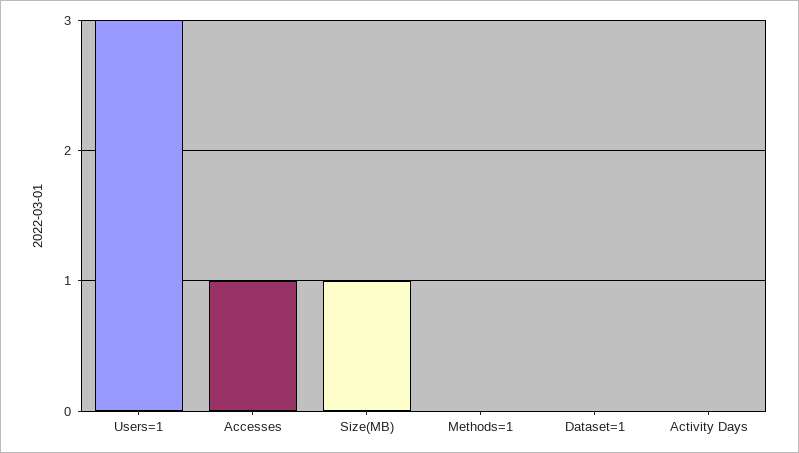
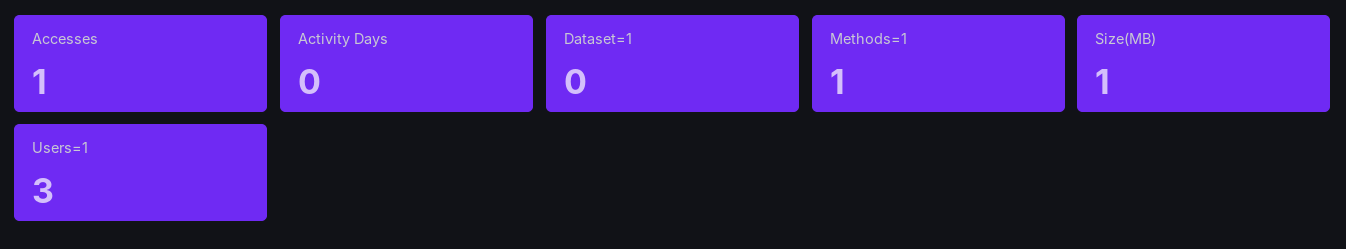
  {
    "Users=1": 3,
    "Accesses": 1,
    "Size(MB)": 1,
-   "Methods=1": 0,
+   "Methods=1": 1,
    "Dataset=1": 0,
    "Activity Days": 0
  }

